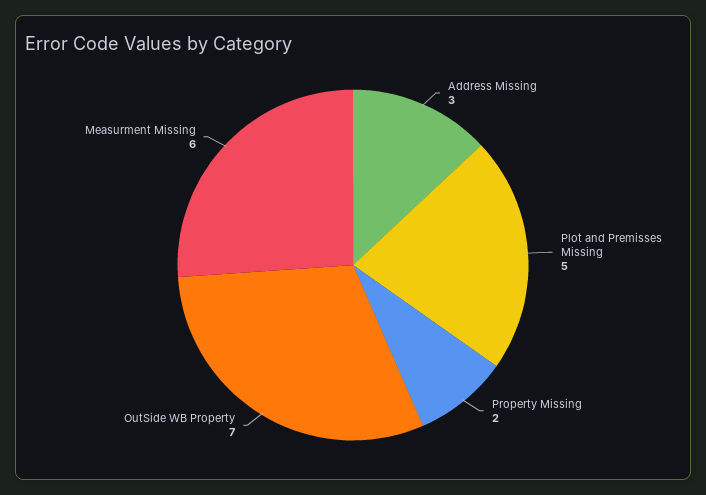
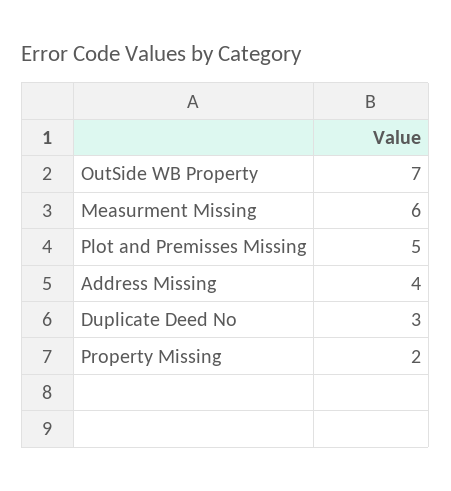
  {
-   "Address Missing": 3,
+   "Address Missing": 4,
    "Plot and Premisses Missing": 5,
    "Property Missing": 2,
    "OutSide WB Property": 7,
-   "Measurment Missing": 6
+   "Measurment Missing": 6,
+   "Duplicate Deed No": 3
  }

